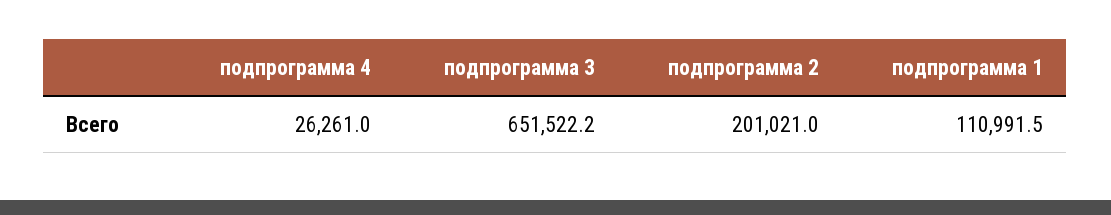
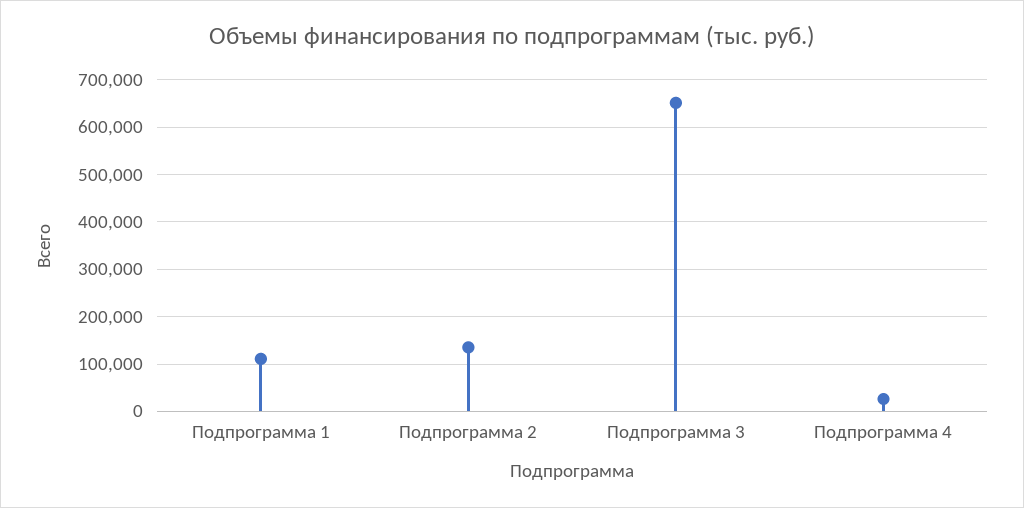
  {
    "подпрограмма 4": 26261,
    "подпрограмма 3": 651522.2,
-   "подпрограмма 2": 201021,
+   "подпрограмма 2": 140000,
    "подпрограмма 1": 110991.5
  }

